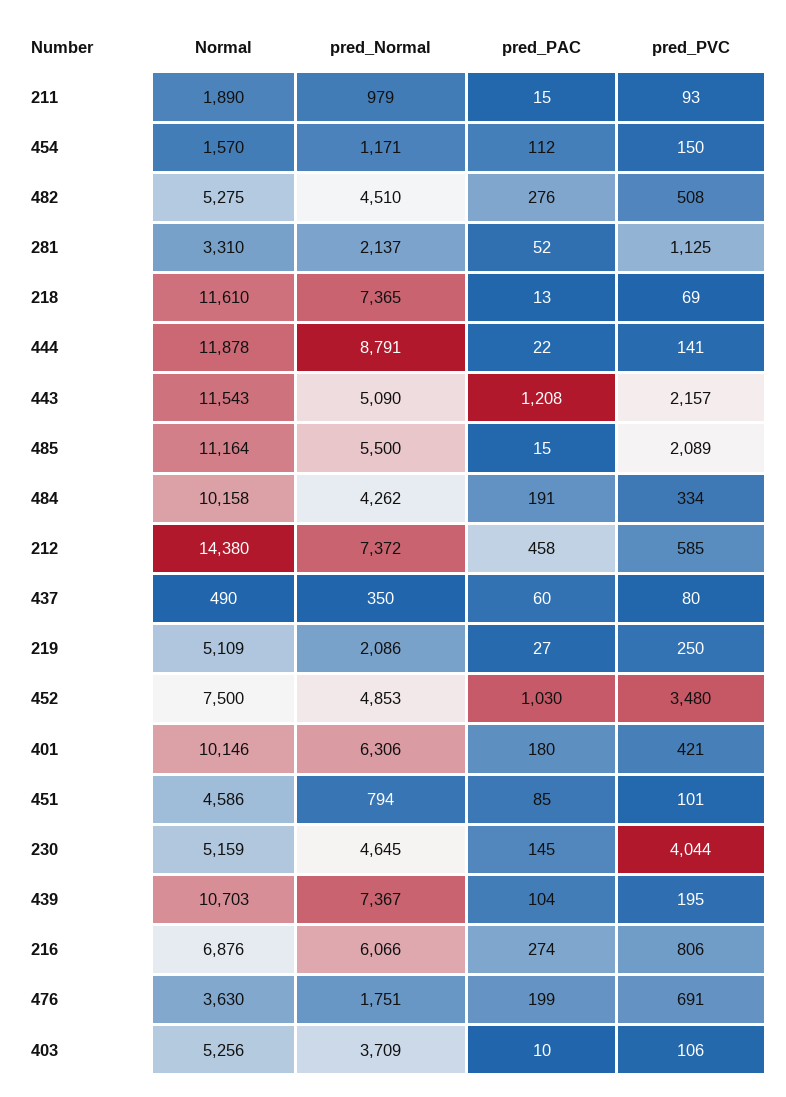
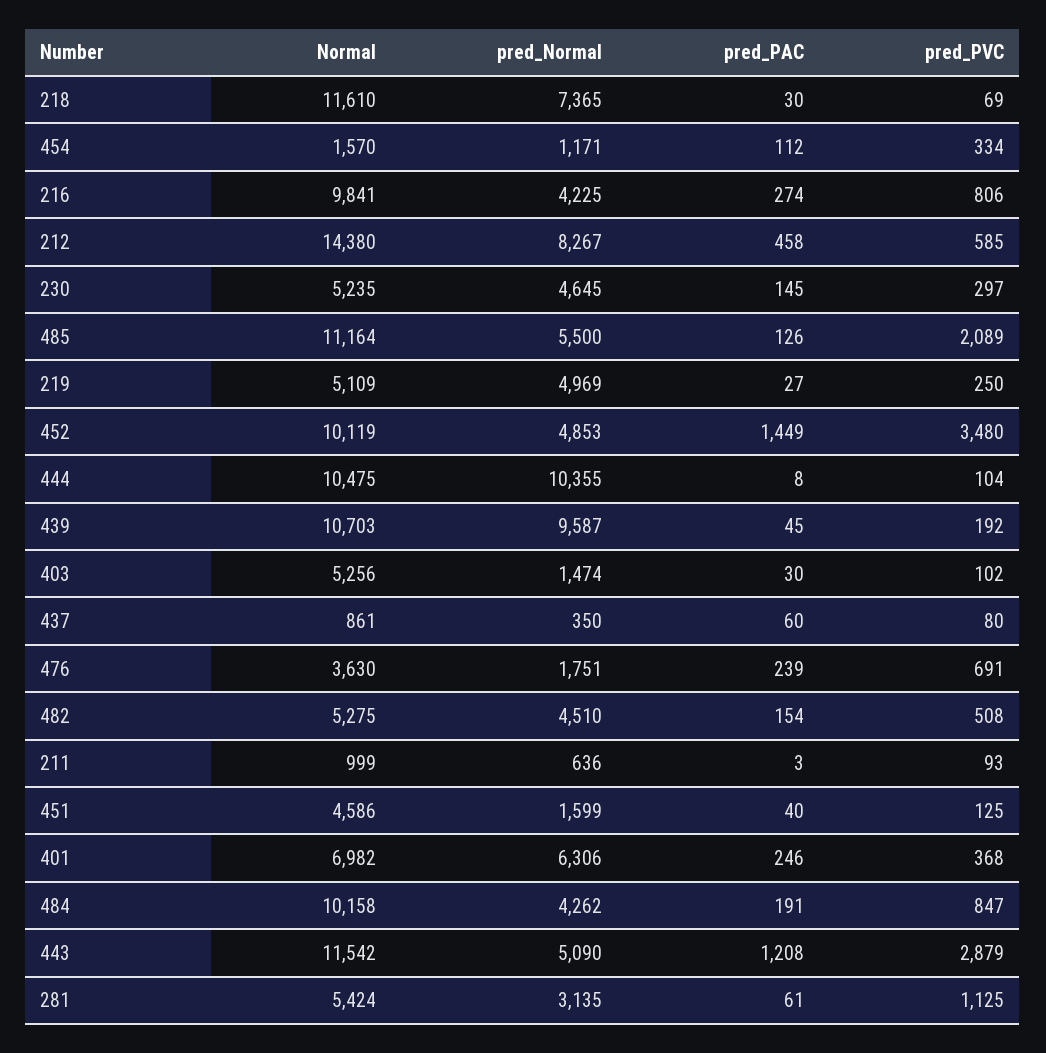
  {
    "Normal": {
-     "211": 1890,
+     "211": 999,
      "454": 1570,
      "482": 5275,
-     "281": 3310,
+     "281": 5424,
      "218": 11610,
-     "444": 11878,
+     "444": 10475,
-     "443": 11543,
+     "443": 11542,
      "485": 11164,
      "484": 10158,
      "212": 14380,
-     "437": 490,
+     "437": 861,
      "219": 5109,
-     "452": 7500,
+     "452": 10119,
-     "401": 10146,
+     "401": 6982,
      "451": 4586,
-     "230": 5159,
+     "230": 5235,
      "439": 10703,
-     "216": 6876,
+     "216": 9841,
      "476": 3630,
      "403": 5256
    },
    "pred_Normal": {
-     "211": 979,
+     "211": 636,
      "454": 1171,
      "482": 4510,
-     "281": 2137,
+     "281": 3135,
      "218": 7365,
-     "444": 8791,
+     "444": 10355,
      "443": 5090,
      "485": 5500,
      "484": 4262,
-     "212": 7372,
+     "212": 8267,
      "437": 350,
-     "219": 2086,
+     "219": 4969,
      "452": 4853,
      "401": 6306,
-     "451": 794,
+     "451": 1599,
      "230": 4645,
-     "439": 7367,
+     "439": 9587,
-     "216": 6066,
+     "216": 4225,
      "476": 1751,
-     "403": 3709
+     "403": 1474
    },
    "pred_PAC": {
-     "211": 15,
+     "211": 3,
      "454": 112,
-     "482": 276,
+     "482": 154,
-     "281": 52,
+     "281": 61,
-     "218": 13,
+     "218": 30,
-     "444": 22,
+     "444": 8,
      "443": 1208,
-     "485": 15,
+     "485": 126,
      "484": 191,
      "212": 458,
      "437": 60,
      "219": 27,
-     "452": 1030,
+     "452": 1449,
-     "401": 180,
+     "401": 246,
-     "451": 85,
+     "451": 40,
      "230": 145,
-     "439": 104,
+     "439": 45,
      "216": 274,
-     "476": 199,
+     "476": 239,
-     "403": 10
+     "403": 30
    },
    "pred_PVC": {
      "211": 93,
-     "454": 150,
+     "454": 334,
      "482": 508,
      "281": 1125,
      "218": 69,
-     "444": 141,
+     "444": 104,
-     "443": 2157,
+     "443": 2879,
      "485": 2089,
-     "484": 334,
+     "484": 847,
      "212": 585,
      "437": 80,
      "219": 250,
      "452": 3480,
-     "401": 421,
+     "401": 368,
-     "451": 101,
+     "451": 125,
-     "230": 4044,
+     "230": 297,
-     "439": 195,
+     "439": 192,
      "216": 806,
      "476": 691,
-     "403": 106
+     "403": 102
    }
  }

